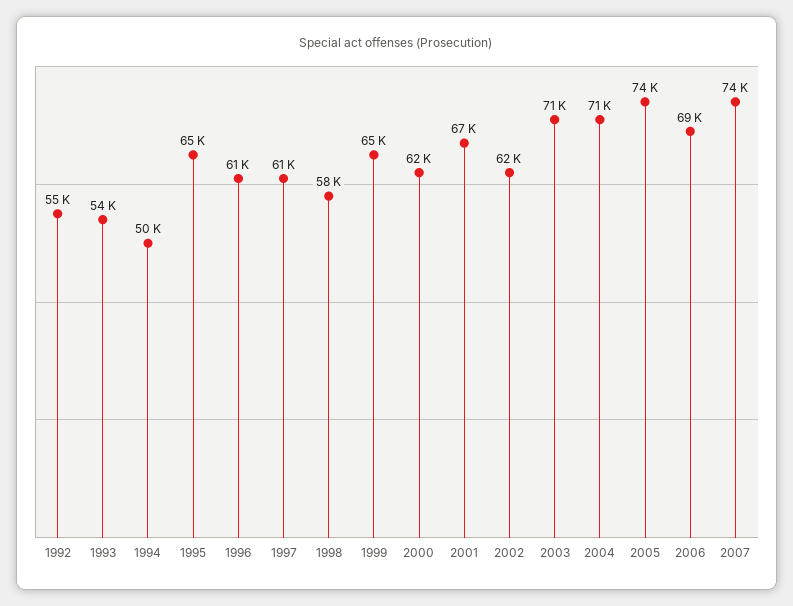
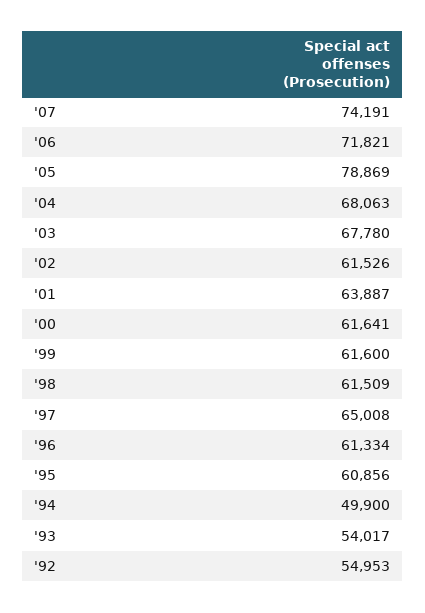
  {
    "1992": 54953,
    "1993": 54017,
    "1994": 49900,
-   "1995": 65000,
+   "1995": 60856,
    "1996": 61334,
-   "1997": 61000,
+   "1997": 65008,
-   "1998": 58000,
+   "1998": 61509,
-   "1999": 65000,
+   "1999": 61600,
    "2000": 61641,
-   "2001": 67000,
+   "2001": 63887,
    "2002": 61526,
-   "2003": 71000,
+   "2003": 67780,
-   "2004": 71000,
+   "2004": 68063,
-   "2005": 74000,
+   "2005": 78869,
-   "2006": 69000,
+   "2006": 71821,
    "2007": 74191
  }

